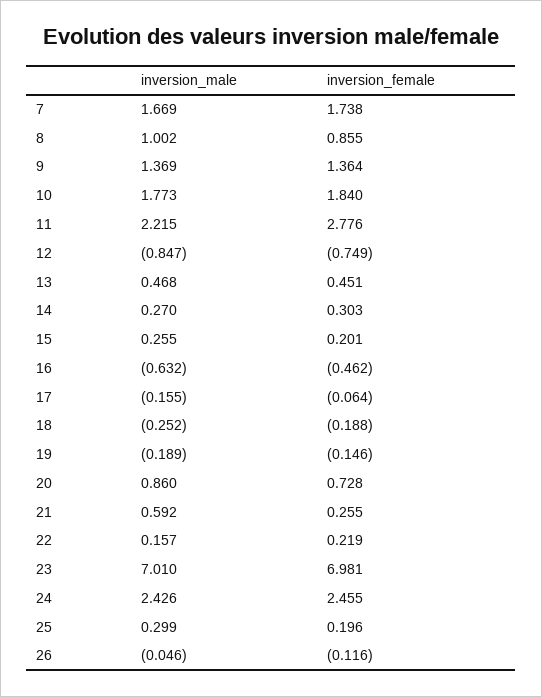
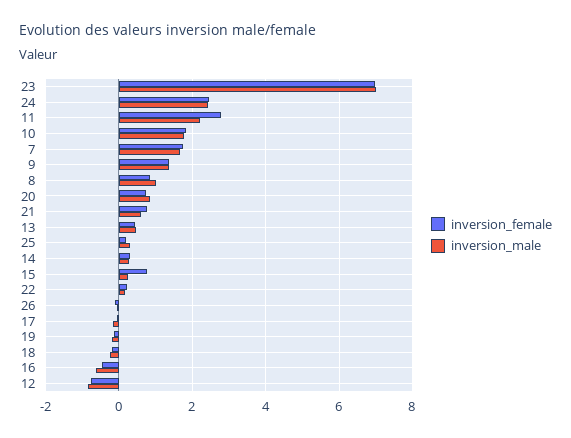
  {
    "inversion_male": {
      "7": 1.669,
      "8": 1.002,
      "9": 1.369,
      "10": 1.773,
      "11": 2.215,
      "12": -0.847,
      "13": 0.468,
      "14": 0.27,
      "15": 0.255,
      "16": -0.632,
      "17": -0.155,
      "18": -0.252,
      "19": -0.189,
      "20": 0.86,
      "21": 0.592,
      "22": 0.157,
      "23": 7.01,
      "24": 2.426,
      "25": 0.299,
      "26": -0.046
    },
    "inversion_female": {
      "7": 1.738,
      "8": 0.855,
      "9": 1.364,
      "10": 1.84,
      "11": 2.776,
      "12": -0.749,
      "13": 0.451,
      "14": 0.303,
-     "15": 0.201,
+     "15": 0.8,
      "16": -0.462,
      "17": -0.064,
      "18": -0.188,
      "19": -0.146,
      "20": 0.728,
-     "21": 0.255,
+     "21": 0.8,
      "22": 0.219,
      "23": 6.981,
      "24": 2.455,
      "25": 0.196,
      "26": -0.116
    }
  }

